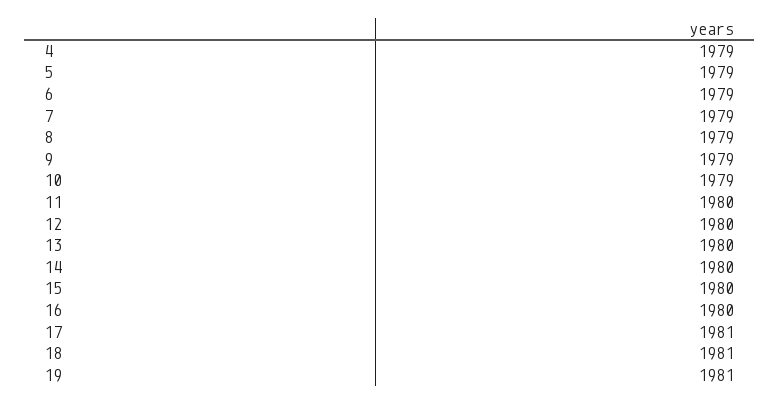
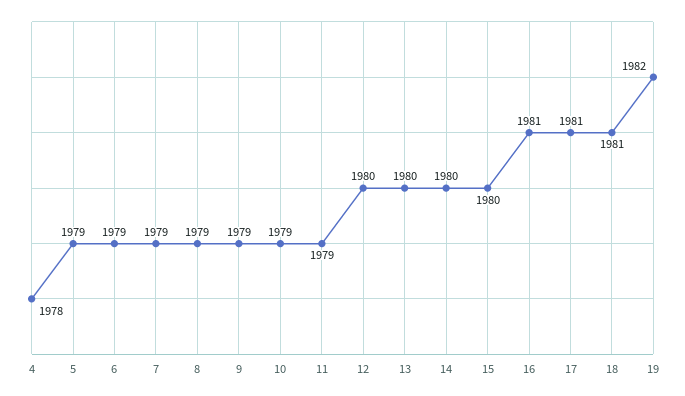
  {
-   "4": 1979,
+   "4": 1978,
    "5": 1979,
    "6": 1979,
    "7": 1979,
    "8": 1979,
    "9": 1979,
    "10": 1979,
-   "11": 1980,
+   "11": 1979,
    "12": 1980,
    "13": 1980,
    "14": 1980,
    "15": 1980,
-   "16": 1980,
+   "16": 1981,
    "17": 1981,
    "18": 1981,
-   "19": 1981
+   "19": 1982
  }

